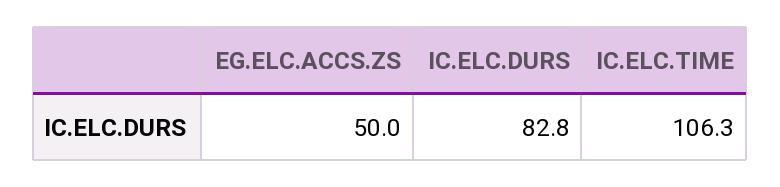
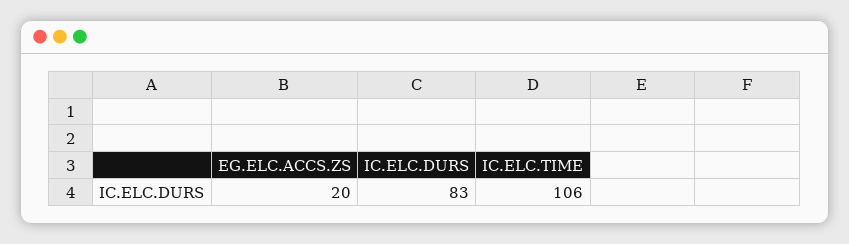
  {
-   "EG.ELC.ACCS.ZS": 50,
+   "EG.ELC.ACCS.ZS": 20,
    "IC.ELC.DURS": 82.8,
    "IC.ELC.TIME": 106.3
  }

